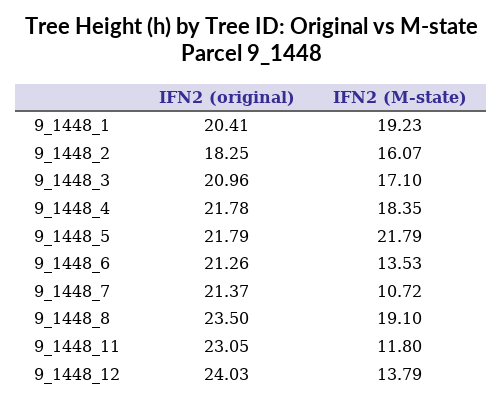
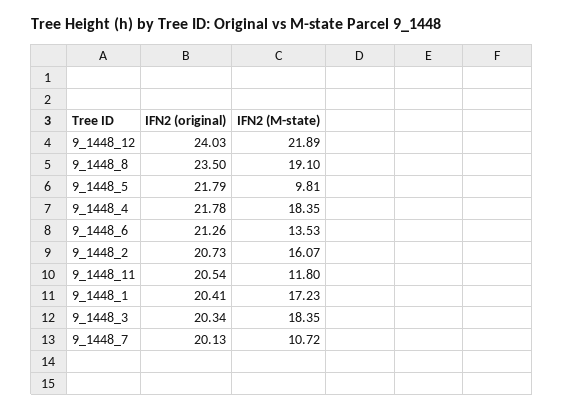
  {
    "IFN2 (original)": {
      "9_1448_1": 20.41,
-     "9_1448_2": 18.25,
+     "9_1448_2": 20.73,
-     "9_1448_3": 20.96,
+     "9_1448_3": 20.34,
      "9_1448_4": 21.78,
      "9_1448_5": 21.79,
      "9_1448_6": 21.26,
-     "9_1448_7": 21.37,
+     "9_1448_7": 20.13,
      "9_1448_8": 23.5,
-     "9_1448_11": 23.05,
+     "9_1448_11": 20.54,
      "9_1448_12": 24.03
    },
    "IFN2 (M-state)": {
-     "9_1448_1": 19.23,
+     "9_1448_1": 17.23,
      "9_1448_2": 16.07,
-     "9_1448_3": 17.1,
+     "9_1448_3": 18.35,
      "9_1448_4": 18.35,
-     "9_1448_5": 21.79,
+     "9_1448_5": 9.81,
      "9_1448_6": 13.53,
      "9_1448_7": 10.72,
      "9_1448_8": 19.1,
      "9_1448_11": 11.8,
-     "9_1448_12": 13.79
+     "9_1448_12": 21.89
    }
  }

